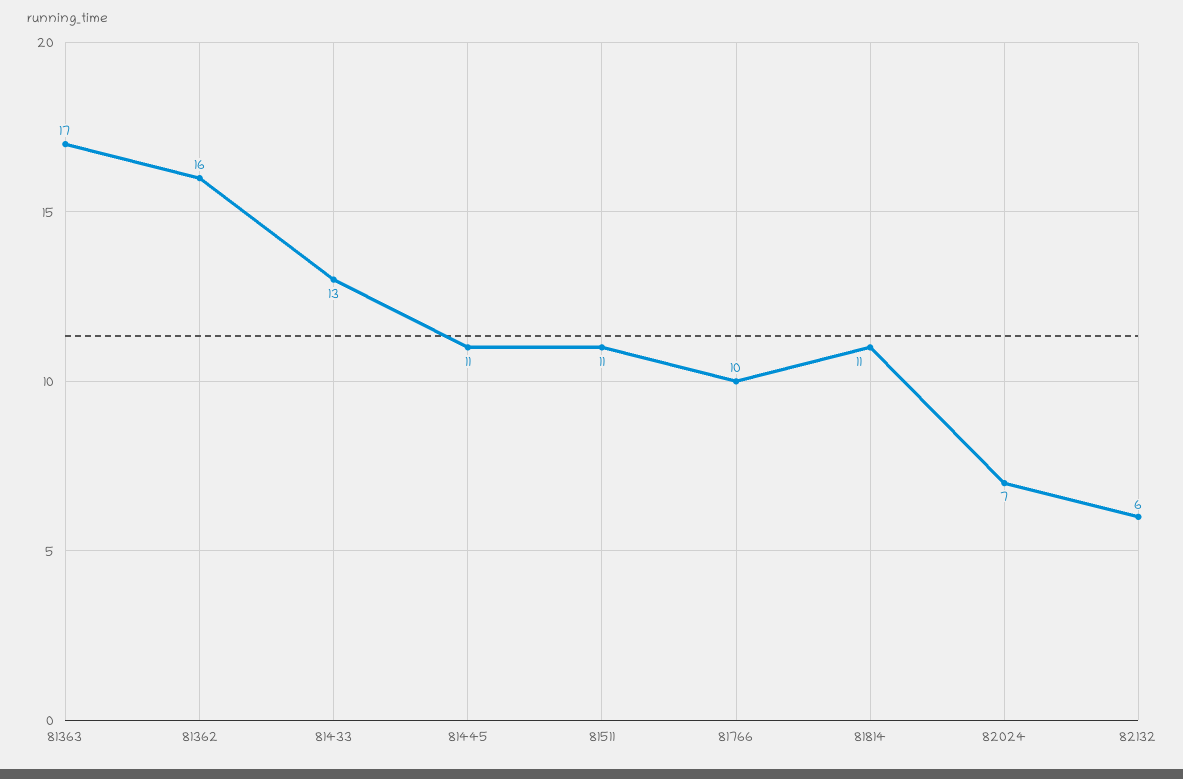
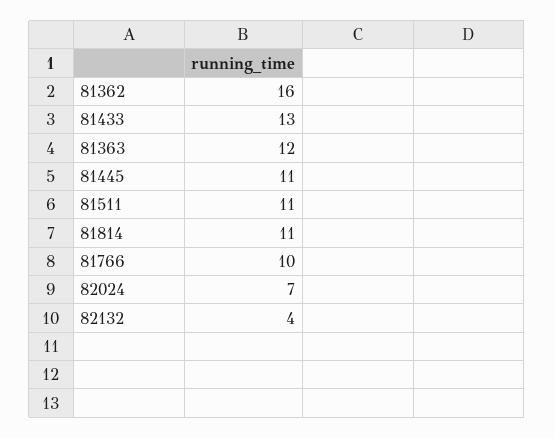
  {
-   "81363": 17,
+   "81363": 12,
    "81362": 16,
    "81433": 13,
    "81445": 11,
    "81511": 11,
    "81766": 10,
    "81814": 11,
    "82024": 7,
-   "82132": 6
+   "82132": 4
  }

